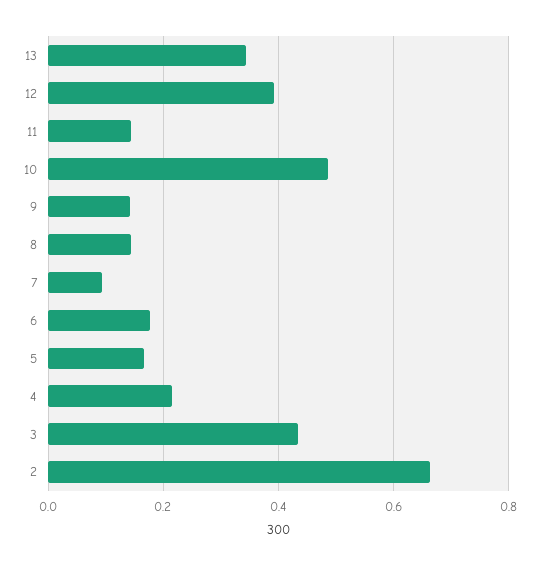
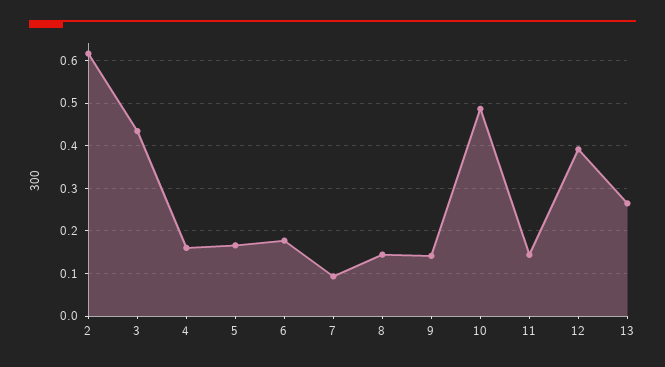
  {
-   "13": 0.34,
+   "13": 0.26,
    "12": 0.4,
    "11": 0.14,
    "10": 0.48,
    "9": 0.14,
    "8": 0.14,
    "7": 0.1,
    "6": 0.18,
    "5": 0.16,
-   "4": 0.22,
+   "4": 0.16,
    "3": 0.44,
-   "2": 0.66
+   "2": 0.62
  }

